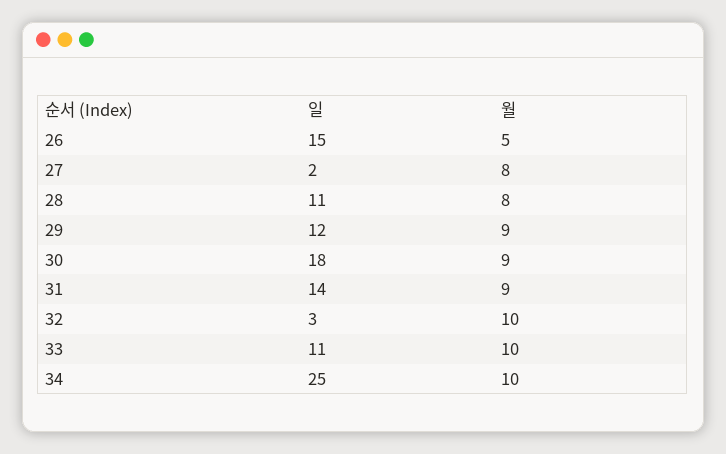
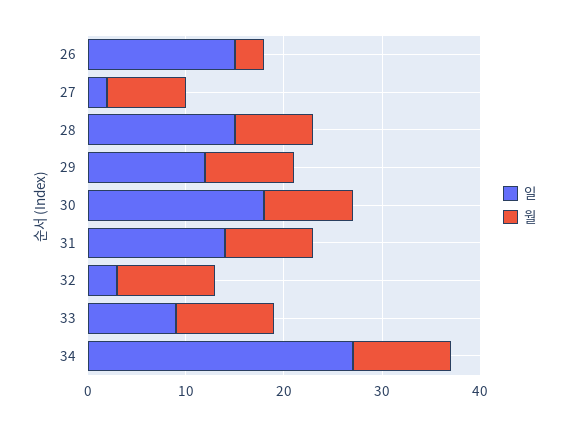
  {
    "일": {
      "26": 15,
      "27": 2,
-     "28": 11,
+     "28": 15,
      "29": 12,
      "30": 18,
      "31": 14,
      "32": 3,
-     "33": 11,
+     "33": 9,
-     "34": 25
+     "34": 27
    },
    "월": {
-     "26": 5,
+     "26": 3,
      "27": 8,
      "28": 8,
      "29": 9,
      "30": 9,
      "31": 9,
      "32": 10,
      "33": 10,
      "34": 10
    }
  }

